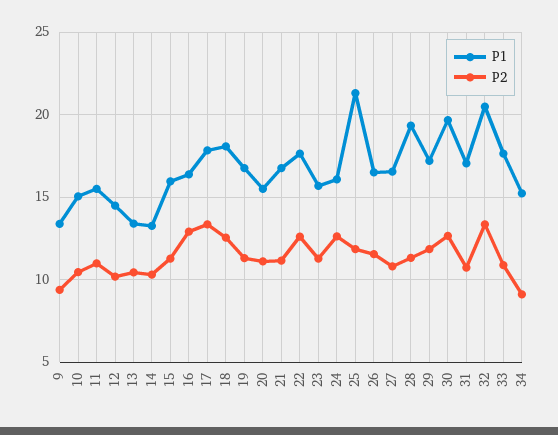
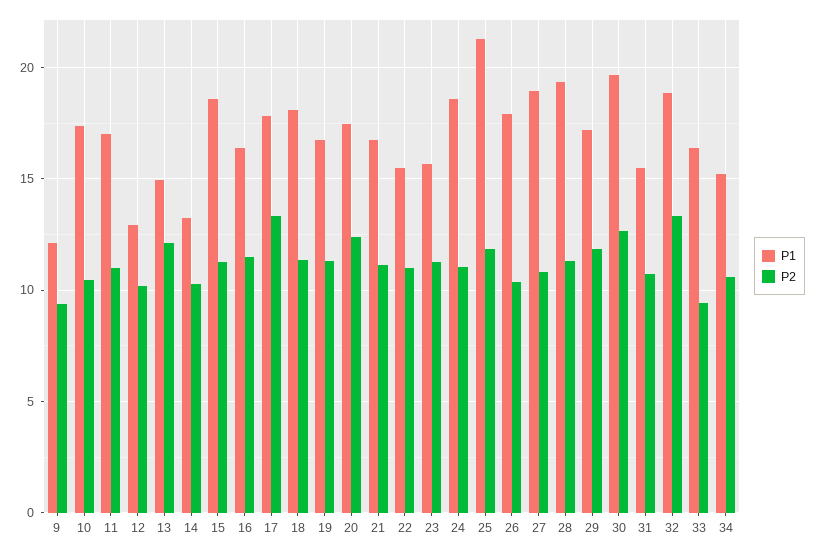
  {
    "P1": {
-     "9": 13.5,
+     "9": 12,
-     "10": 15,
+     "10": 17.5,
-     "11": 15.5,
+     "11": 17,
-     "12": 14.5,
+     "12": 13,
-     "13": 13.5,
+     "13": 15,
      "14": 13.5,
-     "15": 16,
+     "15": 18.5,
      "16": 16.5,
      "17": 18,
      "18": 18,
      "19": 17,
-     "20": 15.5,
+     "20": 17.5,
      "21": 17,
-     "22": 17.5,
+     "22": 15.5,
      "23": 15.5,
-     "24": 16,
+     "24": 18.5,
      "25": 21.5,
-     "26": 16.5,
+     "26": 18,
-     "27": 16.5,
+     "27": 19,
      "28": 19.5,
      "29": 17,
      "30": 19.5,
-     "31": 17,
+     "31": 15.5,
-     "32": 20.5,
+     "32": 19,
-     "33": 17.5,
+     "33": 16.5,
      "34": 15
    },
    "P2": {
      "9": 9.5,
      "10": 10.5,
      "11": 11,
      "12": 10,
-     "13": 10.5,
+     "13": 12,
      "14": 10.5,
      "15": 11.5,
-     "16": 13,
+     "16": 11.5,
      "17": 13.5,
-     "18": 12.5,
+     "18": 11.5,
      "19": 11.5,
-     "20": 11,
+     "20": 12.5,
      "21": 11,
-     "22": 12.5,
+     "22": 11,
      "23": 11.5,
-     "24": 12.5,
+     "24": 11,
      "25": 12,
-     "26": 11.5,
+     "26": 10.5,
      "27": 11,
      "28": 11.5,
      "29": 12,
      "30": 12.5,
      "31": 10.5,
      "32": 13.5,
-     "33": 11,
+     "33": 9.5,
-     "34": 9
+     "34": 10.5
    }
  }

